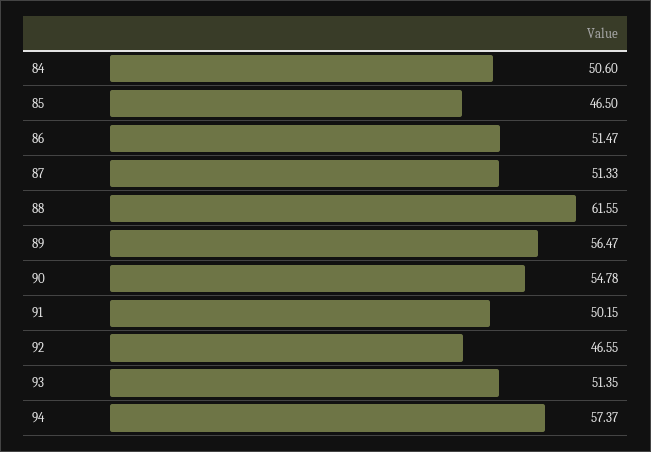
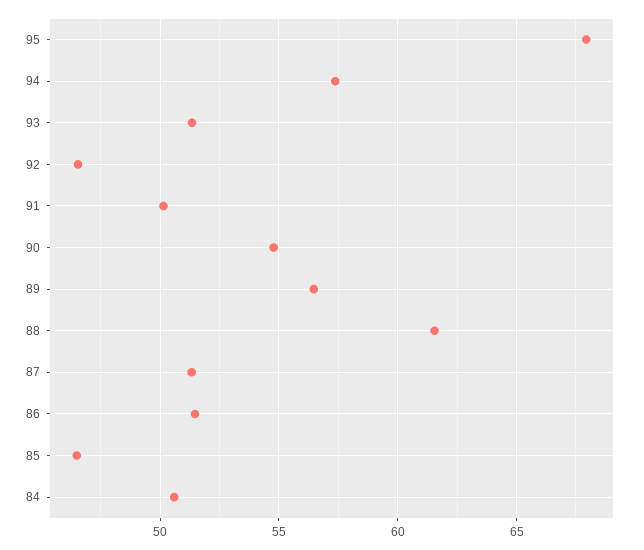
  {
    "84": 50.6,
    "85": 46.5,
    "86": 51.47,
    "87": 51.33,
    "88": 61.55,
    "89": 56.47,
    "90": 54.78,
    "91": 50.15,
    "92": 46.55,
    "93": 51.35,
-   "94": 57.37
+   "94": 57.37,
+   "95": 68
  }

